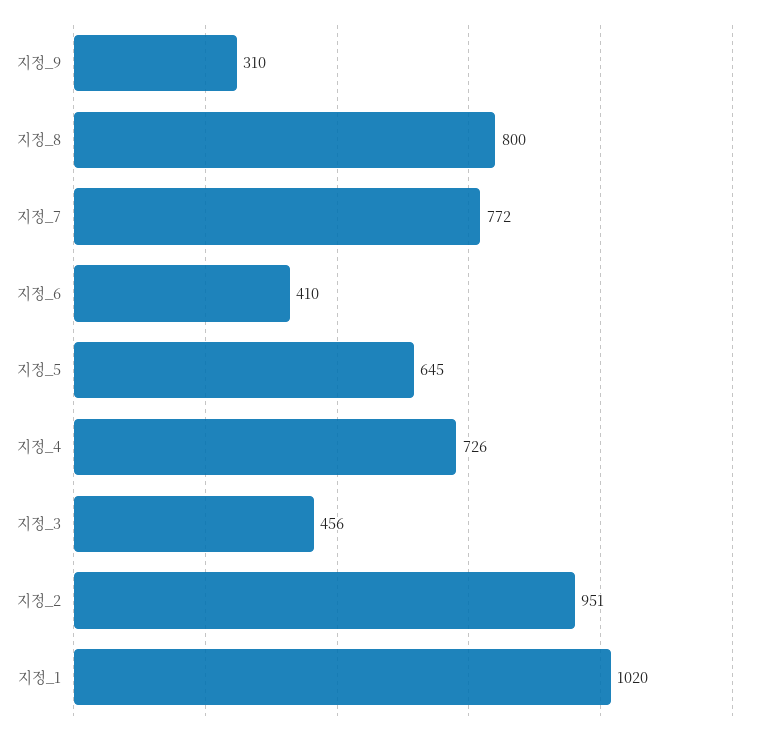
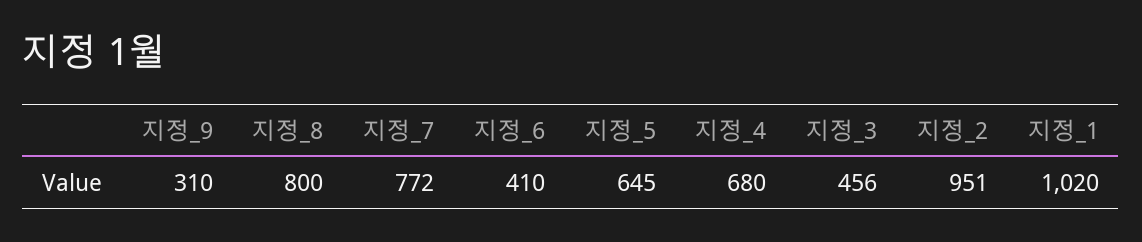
  {
    "지정_9": 310,
    "지정_8": 800,
    "지정_7": 772,
    "지정_6": 410,
    "지정_5": 645,
-   "지정_4": 726,
+   "지정_4": 680,
    "지정_3": 456,
    "지정_2": 951,
    "지정_1": 1020
  }

